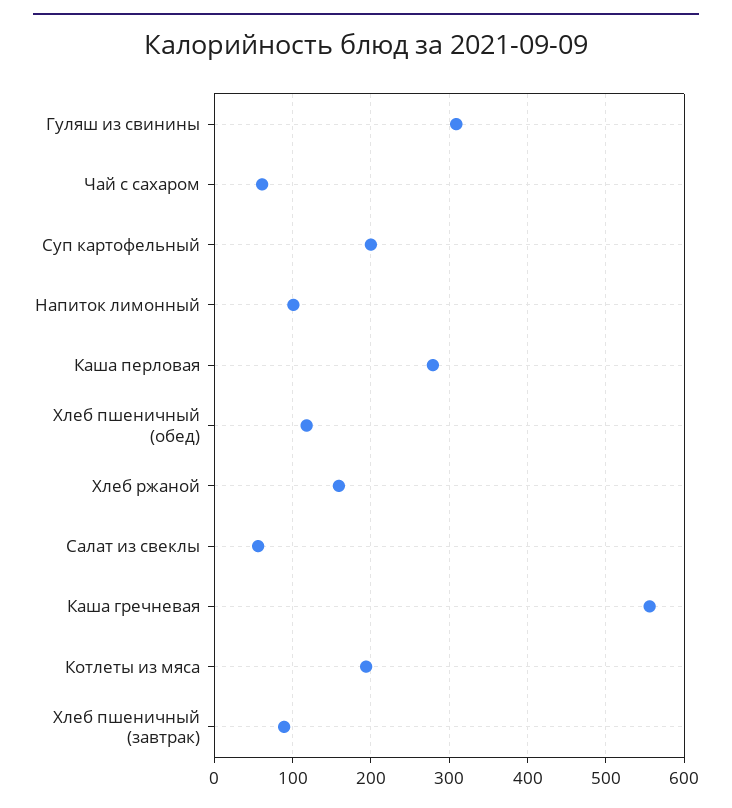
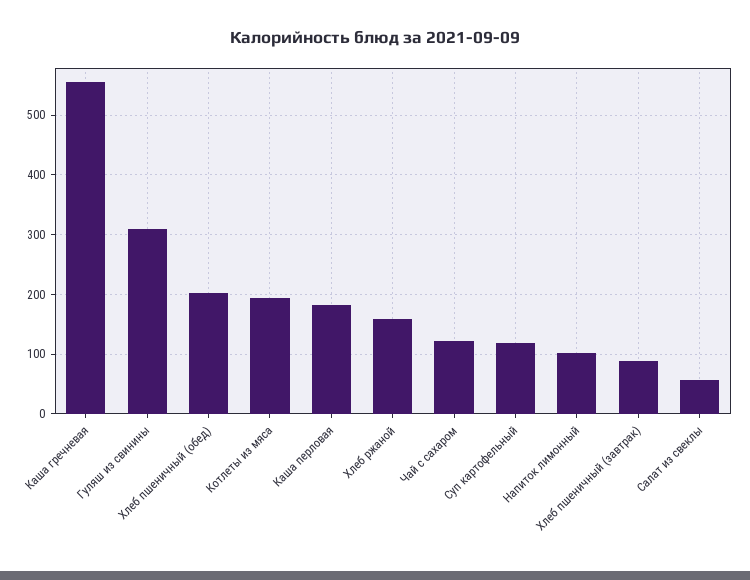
  {
    "Гуляш из свинины": 310,
-   "Чай с сахаром": 60,
+   "Чай с сахаром": 120,
-   "Суп картофельный": 200,
+   "Суп картофельный": 120,
    "Напиток лимонный": 100,
-   "Каша перловая": 280,
+   "Каша перловая": 180,
-   "Хлеб пшеничный (обед)": 120,
+   "Хлеб пшеничный (обед)": 200,
    "Хлеб ржаной": 160,
    "Салат из свеклы": 60,
    "Каша гречневая": 560,
    "Котлеты из мяса": 190,
    "Хлеб пшеничный (завтрак)": 90
  }

